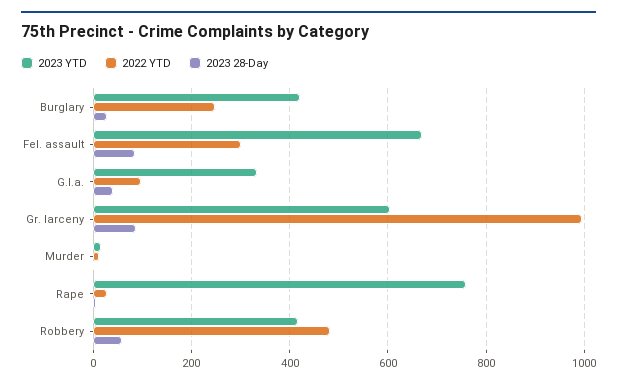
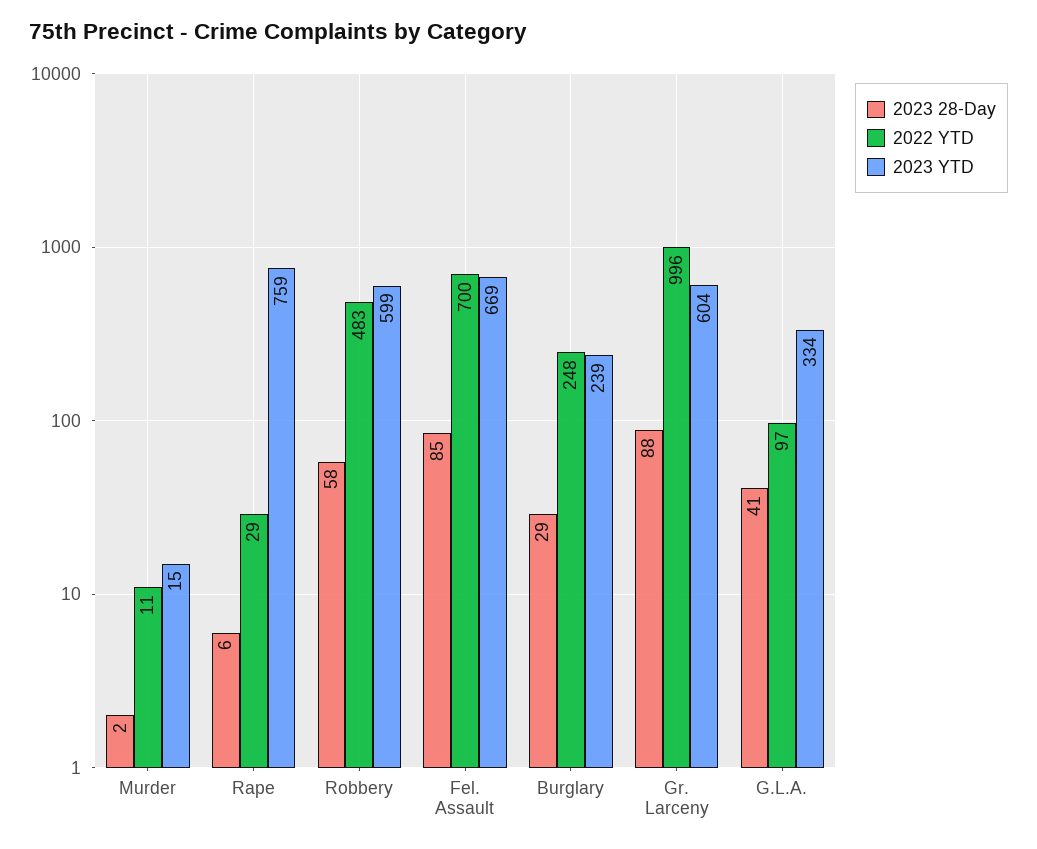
  {
    "2023 YTD": {
-     "Burglary": 420,
+     "Burglary": 239,
      "Fel. assault": 669,
      "G.l.a.": 334,
      "Gr. larceny": 604,
      "Murder": 15,
      "Rape": 759,
-     "Robbery": 420
+     "Robbery": 599
    },
    "2022 YTD": {
      "Burglary": 248,
-     "Fel. assault": 300,
+     "Fel. assault": 700,
      "G.l.a.": 97,
      "Gr. larceny": 996,
      "Murder": 11,
      "Rape": 29,
      "Robbery": 483
    },
    "2023 28-Day": {
      "Burglary": 29,
      "Fel. assault": 85,
      "G.l.a.": 41,
      "Gr. larceny": 88,
      "Murder": 2,
      "Rape": 6,
      "Robbery": 58
    }
  }

